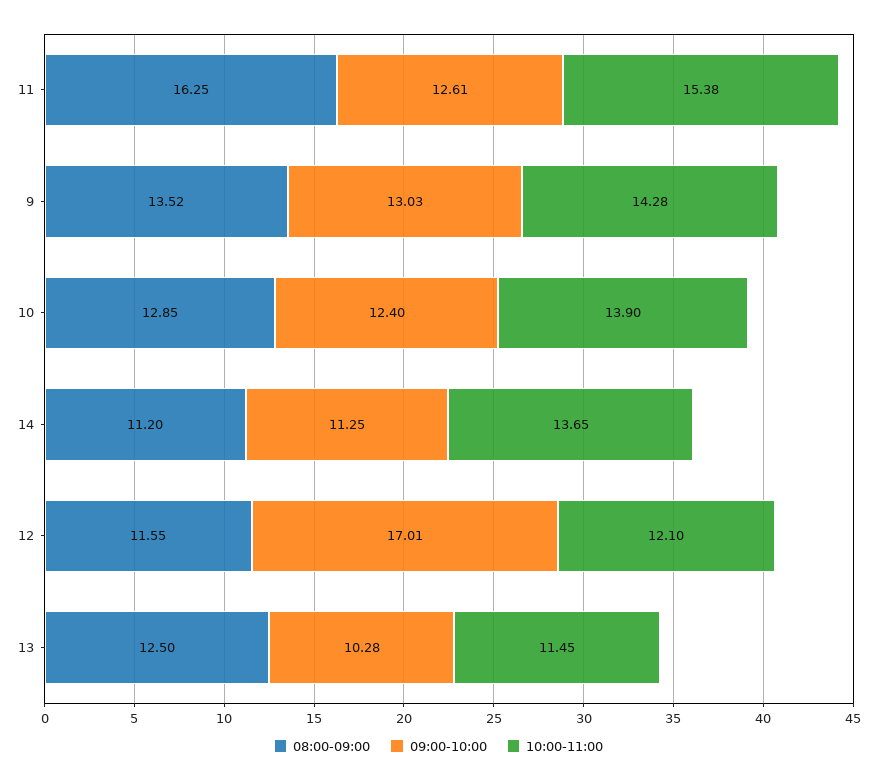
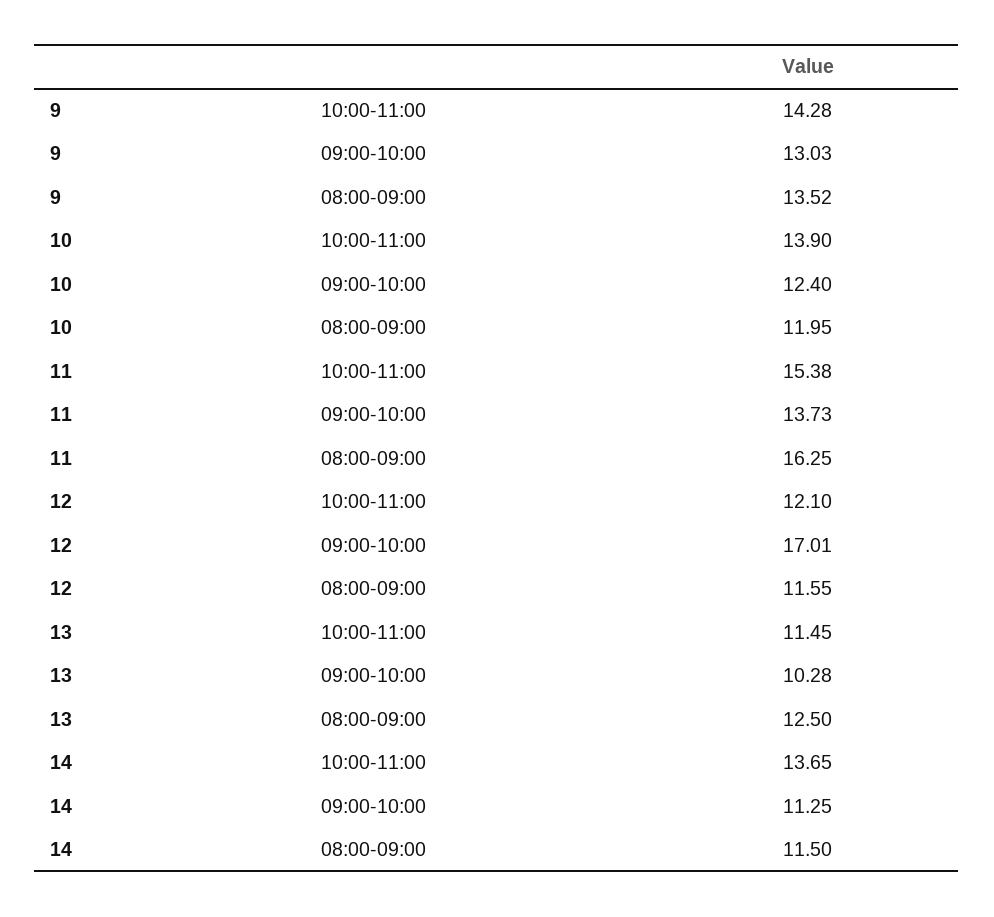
  {
    "08:00-09:00": {
      "11": 16.25,
      "9": 13.52,
-     "10": 12.85,
+     "10": 11.95,
-     "14": 11.2,
+     "14": 11.5,
      "12": 11.55,
      "13": 12.5
    },
    "09:00-10:00": {
-     "11": 12.61,
+     "11": 13.73,
      "9": 13.03,
      "10": 12.4,
      "14": 11.25,
      "12": 17.01,
      "13": 10.28
    },
    "10:00-11:00": {
      "11": 15.38,
      "9": 14.28,
      "10": 13.9,
      "14": 13.65,
      "12": 12.1,
      "13": 11.45
    }
  }

